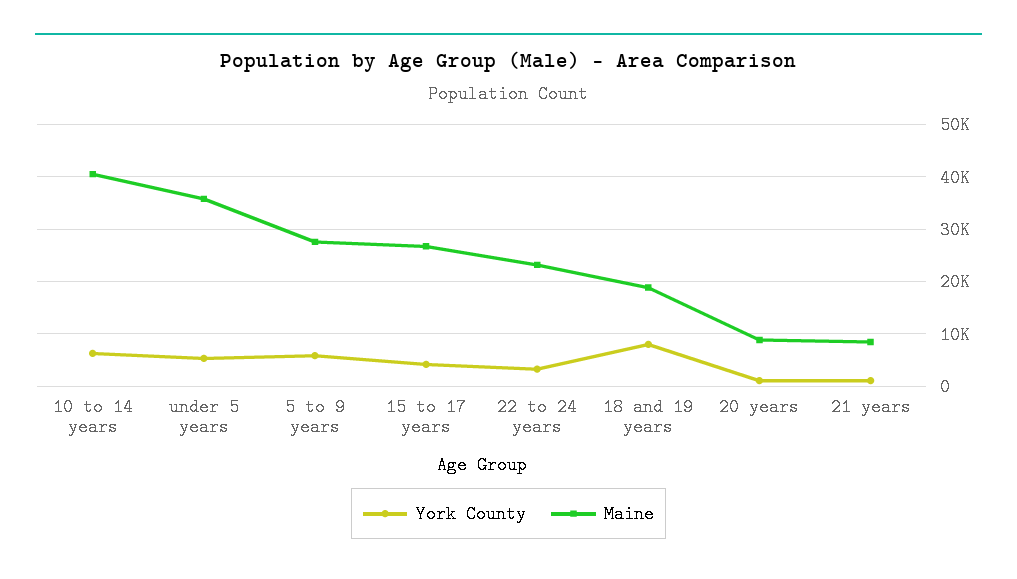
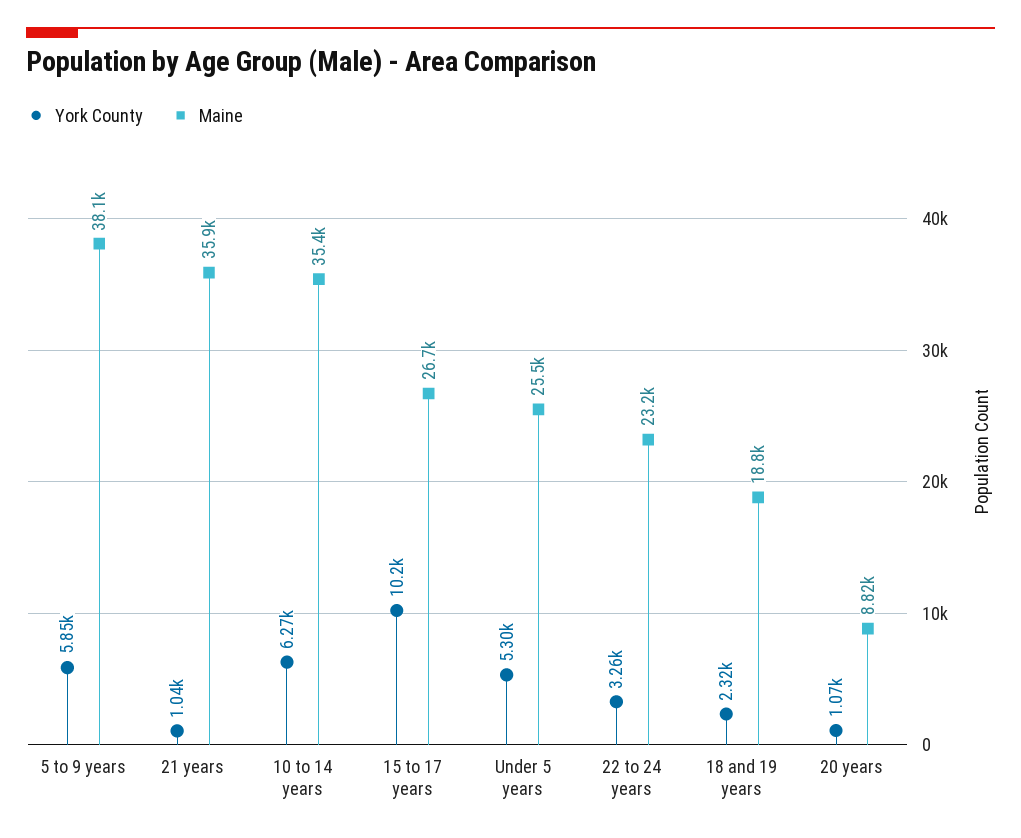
  {
    "York County": {
      "10 to 14 years": 6270,
      "under 5 years": 5300,
      "5 to 9 years": 5850,
-     "15 to 17 years": 4000,
+     "15 to 17 years": 10200,
      "22 to 24 years": 3260,
-     "18 and 19 years": 8000,
+     "18 and 19 years": 2320,
      "20 years": 1070,
      "21 years": 1040
    },
    "Maine": {
-     "10 to 14 years": 40000,
+     "10 to 14 years": 35400,
-     "under 5 years": 36000,
+     "under 5 years": 25500,
-     "5 to 9 years": 28000,
+     "5 to 9 years": 38100,
      "15 to 17 years": 26700,
      "22 to 24 years": 23200,
      "18 and 19 years": 18800,
      "20 years": 8820,
-     "21 years": 8000
+     "21 years": 35900
    }
  }

